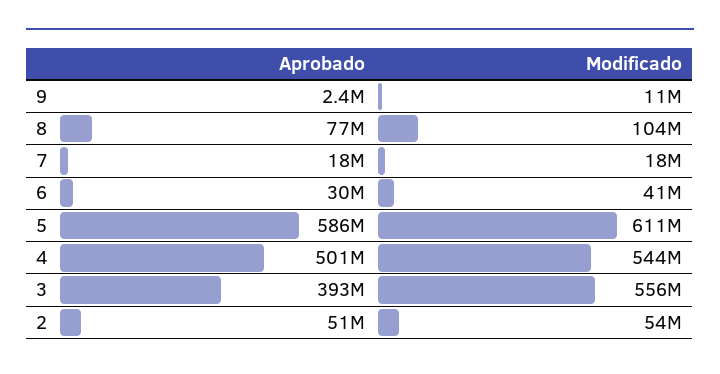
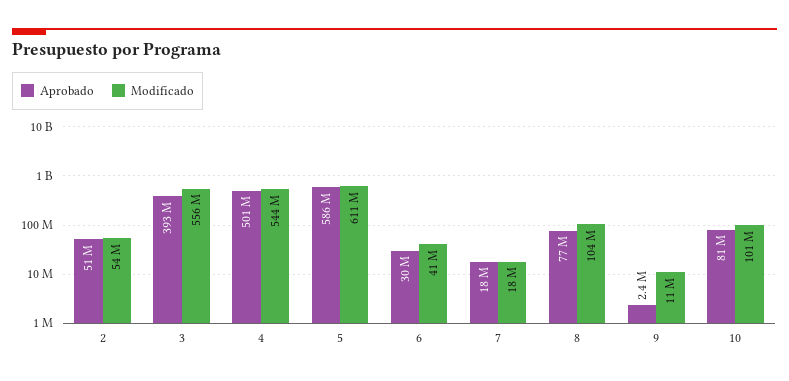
  {
    "Aprobado": {
      "9": 2400000,
      "8": 77000000,
      "7": 18000000,
      "6": 30000000,
      "5": 586000000,
      "4": 501000000,
      "3": 393000000,
-     "2": 51000000
+     "2": 51000000,
+     "10": 81000000
    },
    "Modificado": {
      "9": 11000000,
      "8": 104000000,
      "7": 18000000,
      "6": 41000000,
      "5": 611000000,
      "4": 544000000,
      "3": 556000000,
-     "2": 54000000
+     "2": 54000000,
+     "10": 101000000
    }
  }

